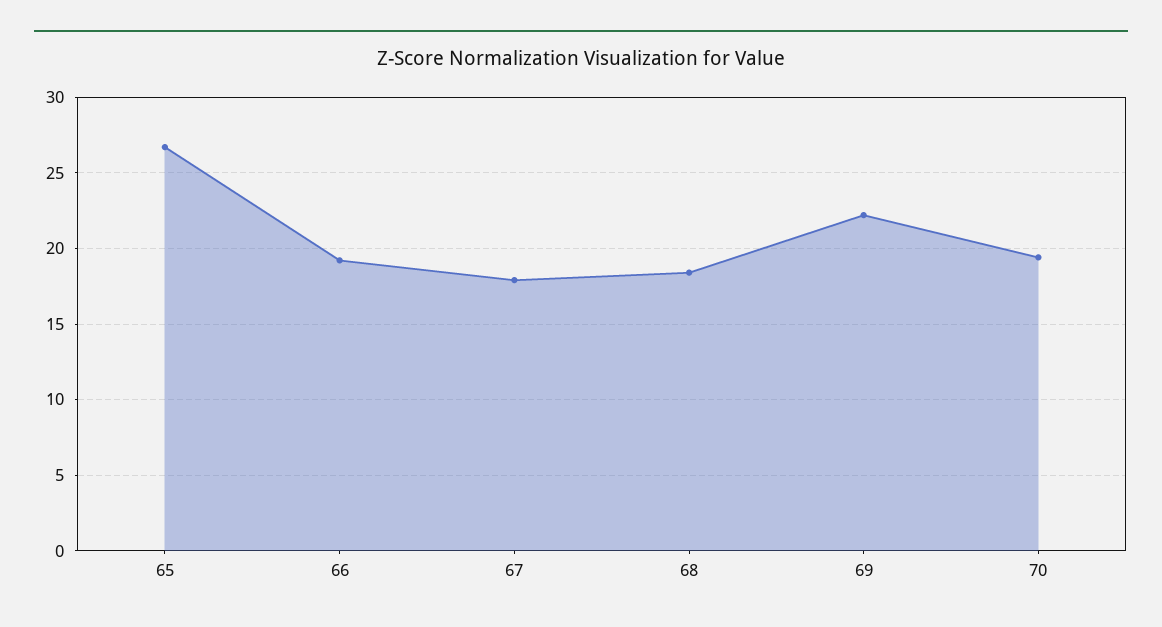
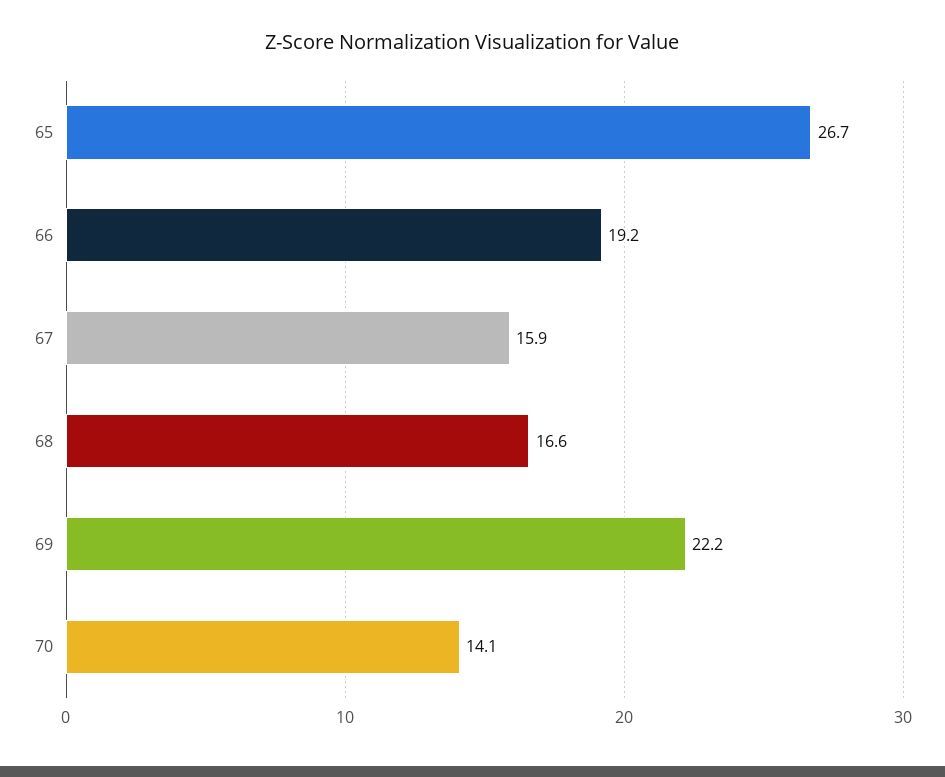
  {
    "65": 26.7,
    "66": 19.2,
-   "67": 18,
+   "67": 15.9,
-   "68": 18.5,
+   "68": 16.6,
    "69": 22.2,
-   "70": 19.5
+   "70": 14.1
  }

